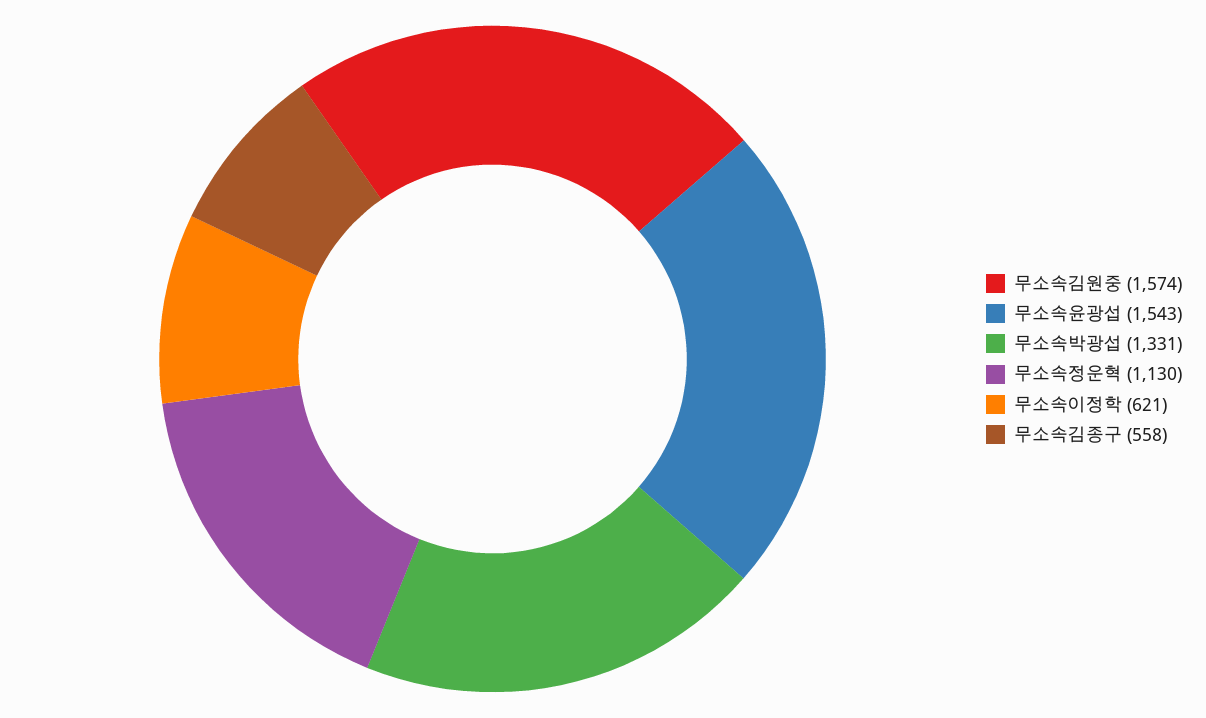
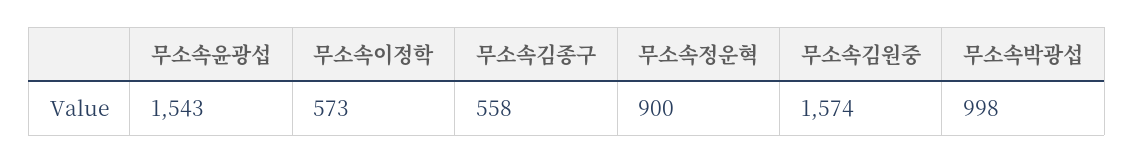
  {
    "무소속김원중": 1574,
    "무소속윤광섭": 1543,
-   "무소속박광섭": 1331,
+   "무소속박광섭": 998,
-   "무소속정운혁": 1130,
+   "무소속정운혁": 900,
-   "무소속이정학": 621,
+   "무소속이정학": 573,
    "무소속김종구": 558
  }

